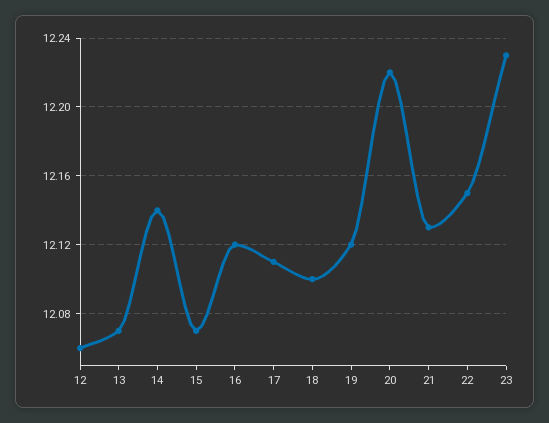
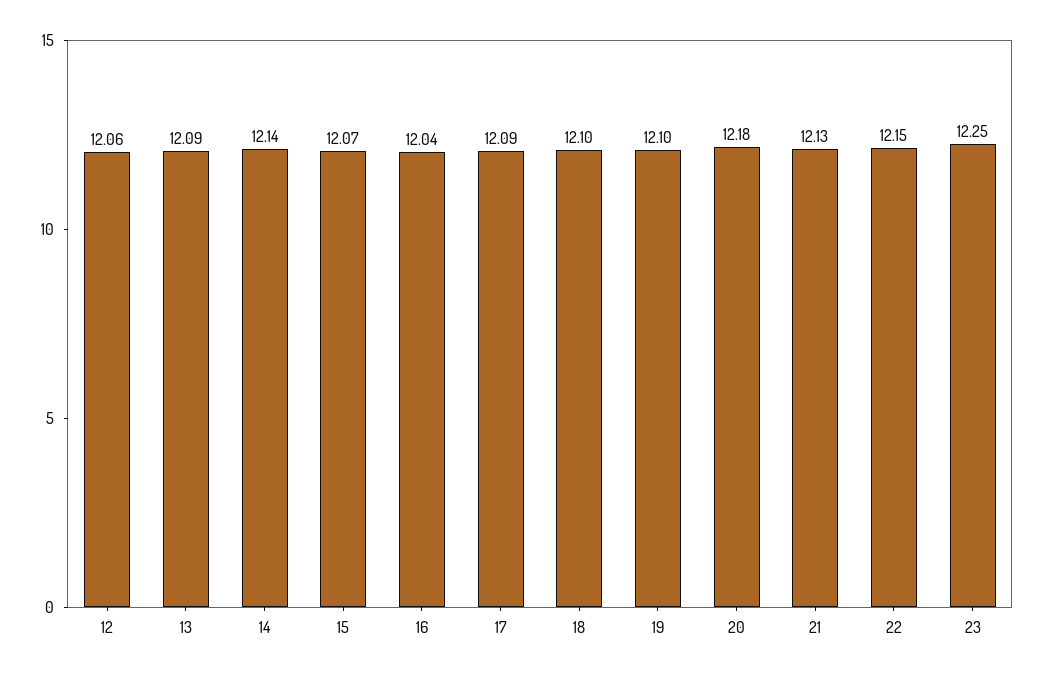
  {
    "12": 12.06,
-   "13": 12.07,
+   "13": 12.09,
    "14": 12.14,
    "15": 12.07,
-   "16": 12.12,
+   "16": 12.04,
-   "17": 12.11,
+   "17": 12.09,
    "18": 12.1,
-   "19": 12.12,
+   "19": 12.1,
-   "20": 12.22,
+   "20": 12.18,
    "21": 12.13,
    "22": 12.15,
-   "23": 12.23
+   "23": 12.25
  }

